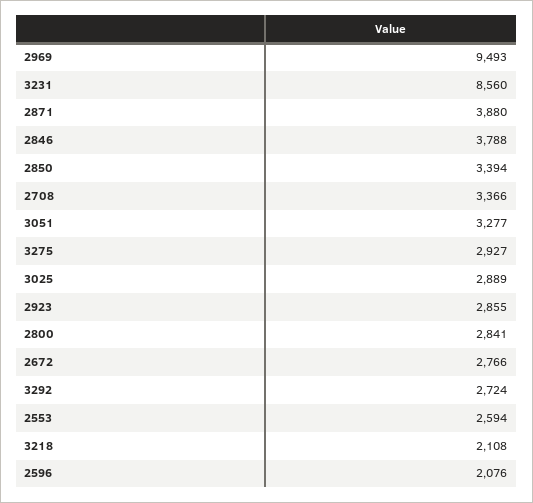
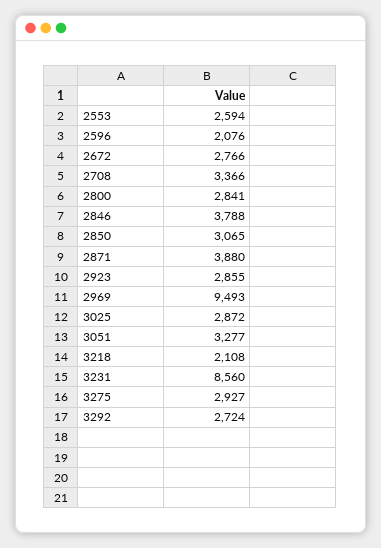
  {
    "2969": 9493,
    "3231": 8560,
    "2871": 3880,
    "2846": 3788,
-   "2850": 3394,
+   "2850": 3065,
    "2708": 3366,
    "3051": 3277,
    "3275": 2927,
-   "3025": 2889,
+   "3025": 2872,
    "2923": 2855,
    "2800": 2841,
    "2672": 2766,
    "3292": 2724,
    "2553": 2594,
    "3218": 2108,
    "2596": 2076
  }

